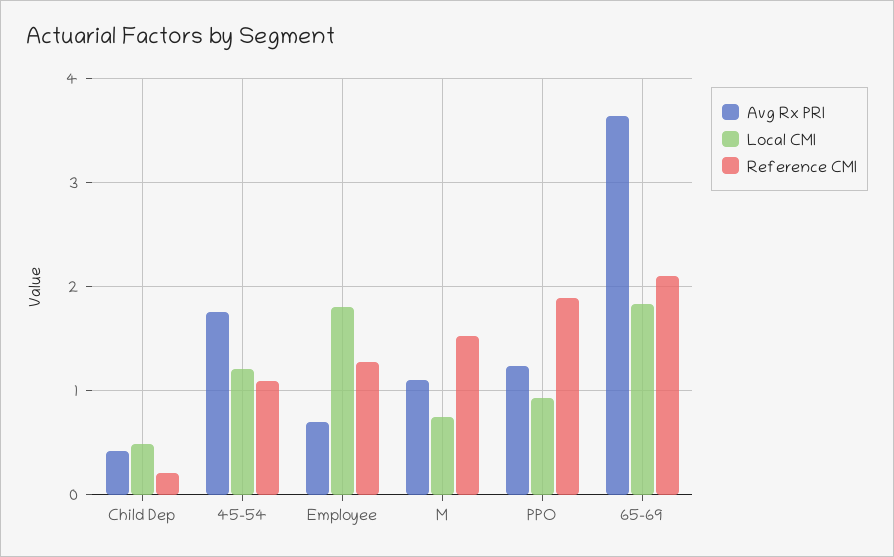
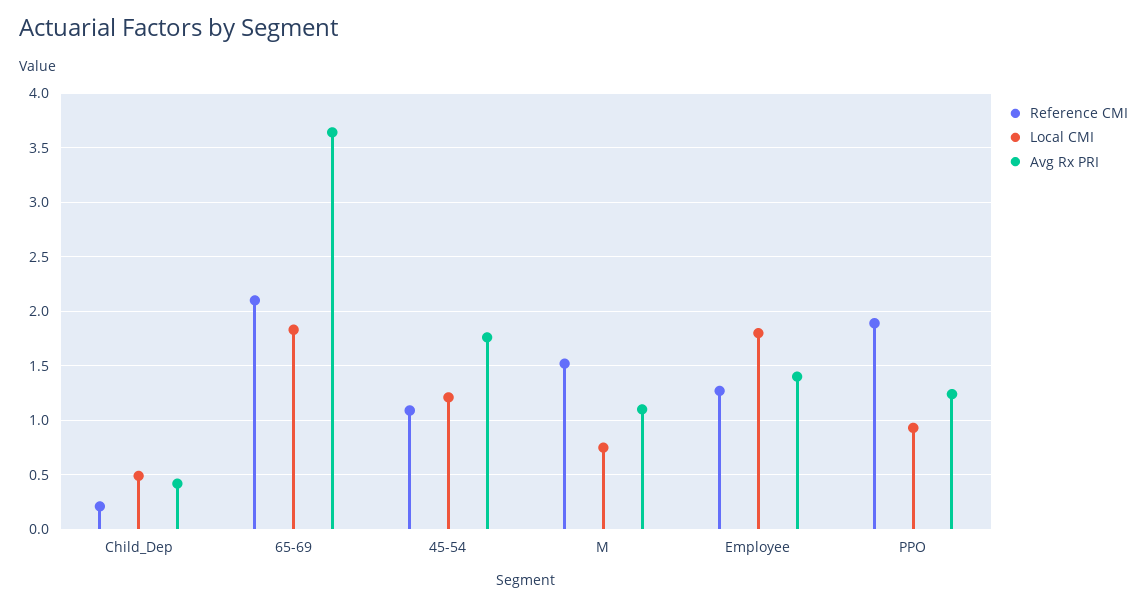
  {
    "Avg Rx PRI": {
      "Child Dep": 0.4,
      "45-54": 1.8,
-     "Employee": 0.7,
+     "Employee": 1.4,
      "M": 1.1,
      "PPO": 1.2,
      "65-69": 3.6
    },
    "Local CMI": {
      "Child Dep": 0.5,
      "45-54": 1.2,
      "Employee": 1.8,
      "M": 0.8,
      "PPO": 0.9,
      "65-69": 1.8
    },
    "Reference CMI": {
      "Child Dep": 0.2,
      "45-54": 1.1,
      "Employee": 1.3,
      "M": 1.5,
      "PPO": 1.9,
      "65-69": 2.1
    }
  }

